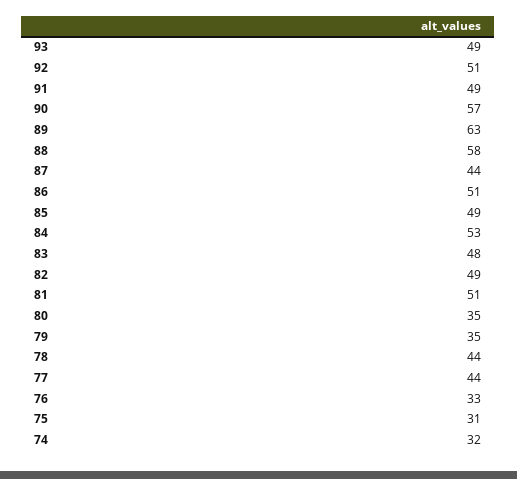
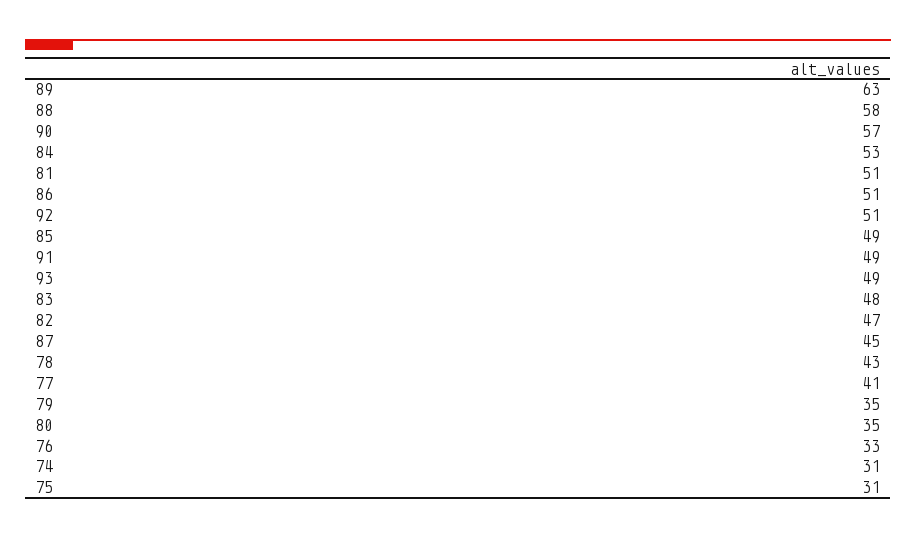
  {
    "93": 49,
    "92": 51,
    "91": 49,
    "90": 57,
    "89": 63,
    "88": 58,
-   "87": 44,
+   "87": 45,
    "86": 51,
    "85": 49,
    "84": 53,
    "83": 48,
-   "82": 49,
+   "82": 47,
    "81": 51,
    "80": 35,
    "79": 35,
-   "78": 44,
+   "78": 43,
-   "77": 44,
+   "77": 41,
    "76": 33,
    "75": 31,
-   "74": 32
+   "74": 31
  }

